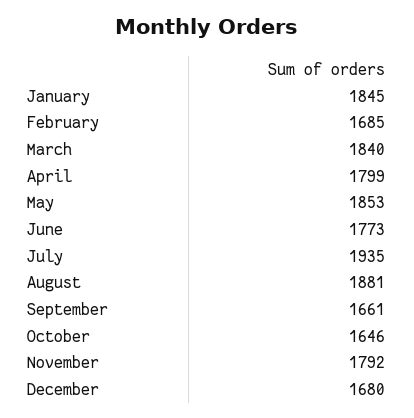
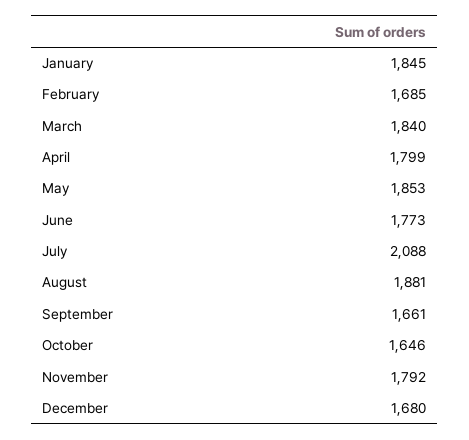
  {
    "January": 1845,
    "February": 1685,
    "March": 1840,
    "April": 1799,
    "May": 1853,
    "June": 1773,
-   "July": 1935,
+   "July": 2088,
    "August": 1881,
    "September": 1661,
    "October": 1646,
    "November": 1792,
    "December": 1680
  }

